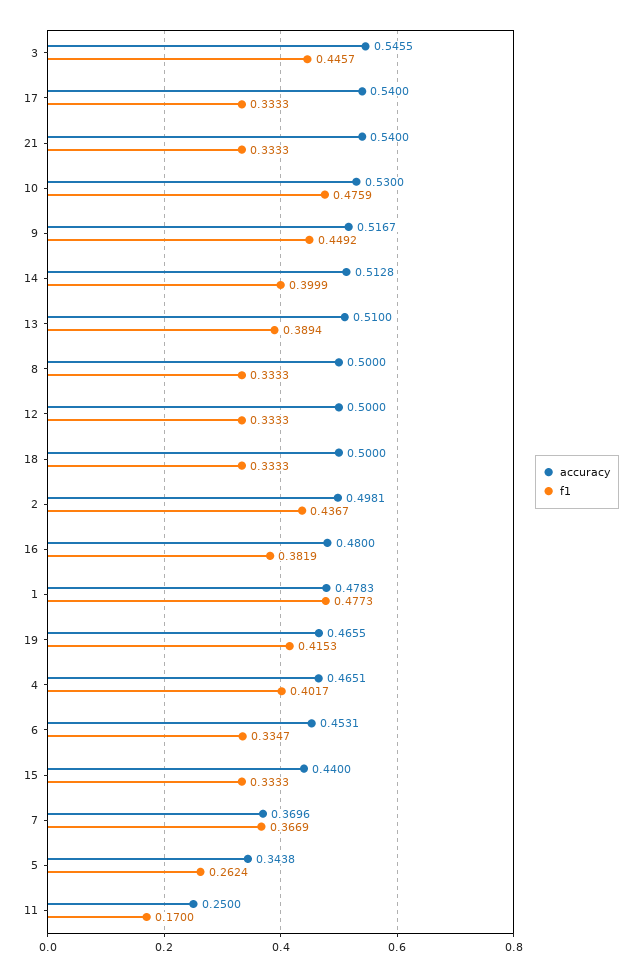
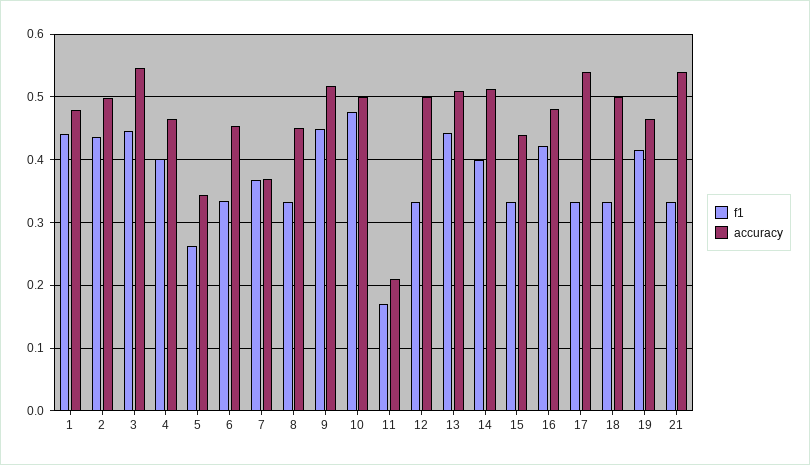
  {
    "accuracy": {
      "3": 0.5455,
      "17": 0.54,
      "21": 0.54,
-     "10": 0.53,
+     "10": 0.5,
      "9": 0.5167,
      "14": 0.5128,
      "13": 0.51,
-     "8": 0.5,
+     "8": 0.45,
      "12": 0.5,
      "18": 0.5,
      "2": 0.4981,
      "16": 0.48,
      "1": 0.4783,
      "19": 0.4655,
      "4": 0.4651,
      "6": 0.4531,
      "15": 0.44,
      "7": 0.3696,
      "5": 0.3438,
-     "11": 0.25
+     "11": 0.21
    },
    "f1": {
      "3": 0.4457,
      "17": 0.3333,
      "21": 0.3333,
      "10": 0.4759,
      "9": 0.4492,
      "14": 0.3999,
-     "13": 0.3894,
+     "13": 0.44,
      "8": 0.3333,
      "12": 0.3333,
      "18": 0.3333,
      "2": 0.4367,
-     "16": 0.3819,
+     "16": 0.42,
-     "1": 0.4773,
+     "1": 0.44,
      "19": 0.4153,
      "4": 0.4017,
      "6": 0.3347,
      "15": 0.3333,
      "7": 0.3669,
      "5": 0.2624,
      "11": 0.17
    }
  }

